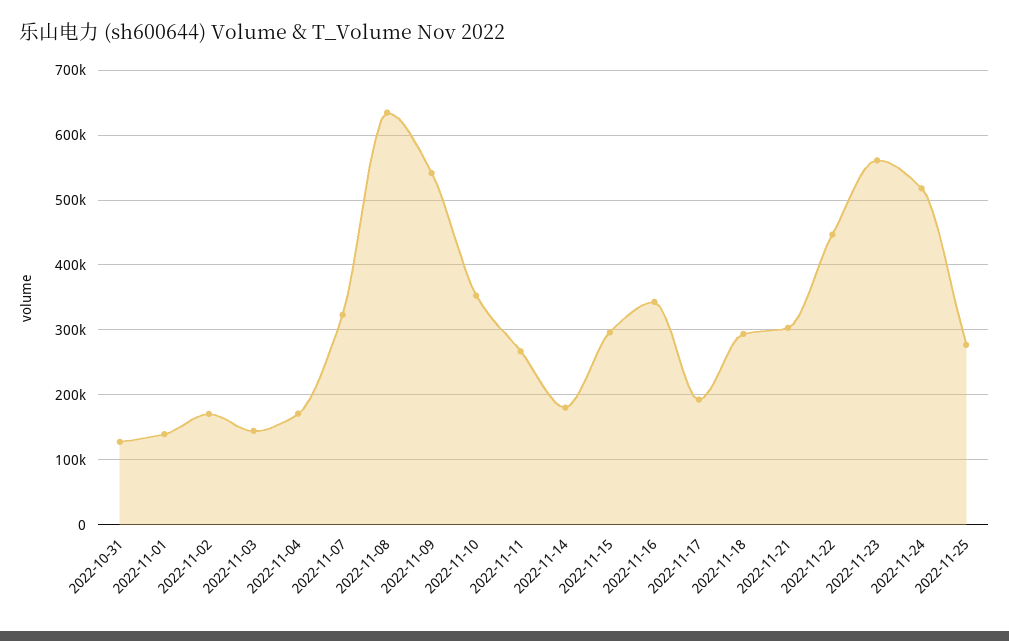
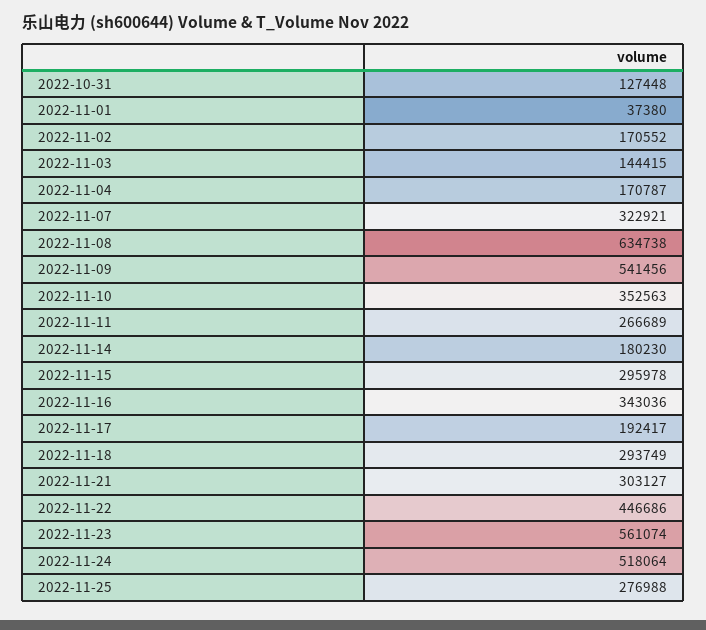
  {
    "2022-10-31": 127448,
-   "2022-11-01": 140000,
+   "2022-11-01": 37380,
    "2022-11-02": 170552,
    "2022-11-03": 144415,
    "2022-11-04": 170787,
    "2022-11-07": 322921,
    "2022-11-08": 634738,
    "2022-11-09": 541456,
    "2022-11-10": 352563,
    "2022-11-11": 266689,
    "2022-11-14": 180230,
    "2022-11-15": 295978,
    "2022-11-16": 343036,
    "2022-11-17": 192417,
    "2022-11-18": 293749,
    "2022-11-21": 303127,
    "2022-11-22": 446686,
    "2022-11-23": 561074,
    "2022-11-24": 518064,
    "2022-11-25": 276988
  }

